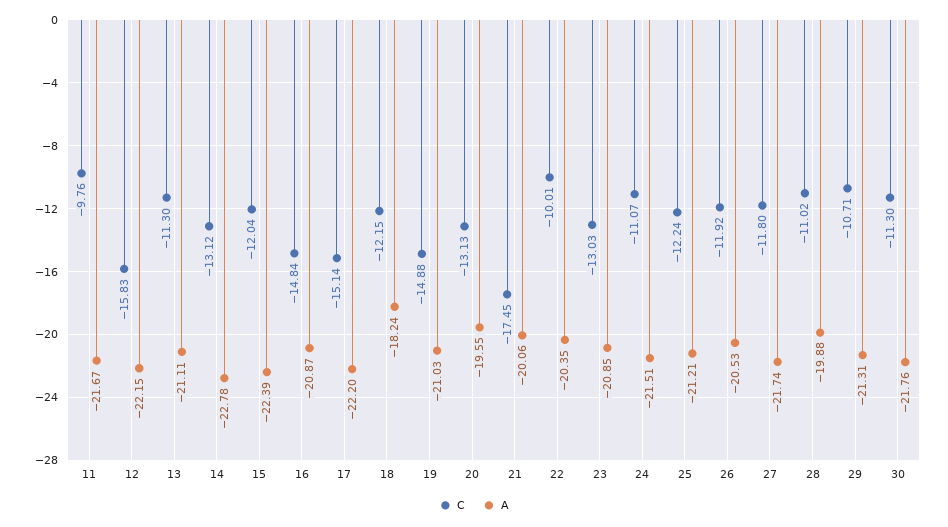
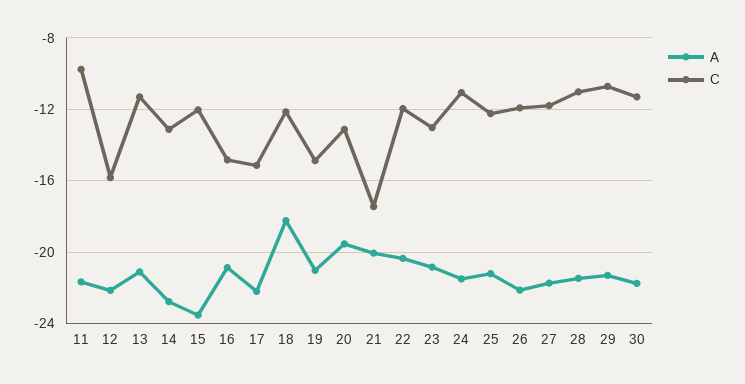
  {
    "C": {
      "11": -9.76,
      "12": -15.83,
      "13": -11.3,
      "14": -13.12,
      "15": -12.04,
      "16": -14.84,
      "17": -15.14,
      "18": -12.15,
      "19": -14.88,
      "20": -13.13,
      "21": -17.45,
-     "22": -10.01,
+     "22": -12,
      "23": -13.03,
      "24": -11.07,
      "25": -12.24,
      "26": -11.92,
      "27": -11.8,
      "28": -11.02,
      "29": -10.71,
      "30": -11.3
    },
    "A": {
      "11": -21.67,
      "12": -22.15,
      "13": -21.11,
      "14": -22.78,
-     "15": -22.39,
+     "15": -23.5,
      "16": -20.87,
      "17": -22.2,
      "18": -18.24,
      "19": -21.03,
      "20": -19.55,
      "21": -20.06,
      "22": -20.35,
      "23": -20.85,
      "24": -21.51,
      "25": -21.21,
-     "26": -20.53,
+     "26": -22,
      "27": -21.74,
-     "28": -19.88,
+     "28": -21.5,
      "29": -21.31,
      "30": -21.76
    }
  }

